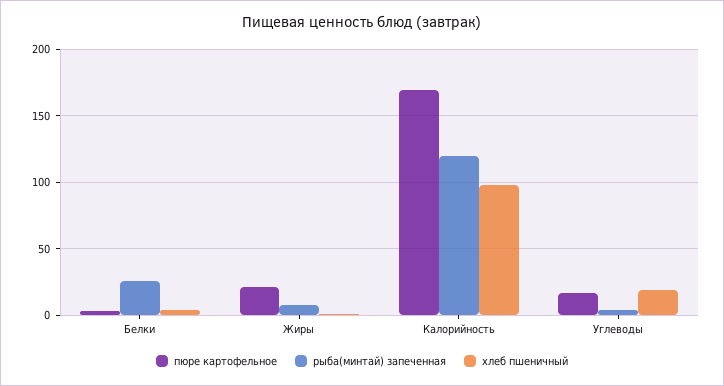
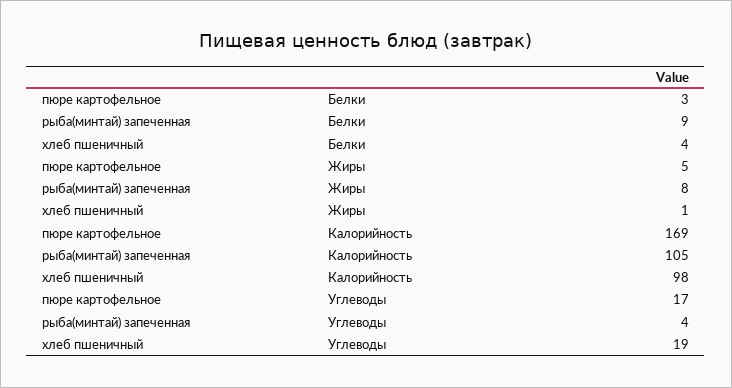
  {
    "пюре картофельное": {
      "Белки": 3,
-     "Жиры": 20,
+     "Жиры": 5,
      "Калорийность": 169,
      "Углеводы": 17
    },
    "рыба(минтай) запеченная": {
-     "Белки": 25,
+     "Белки": 9,
      "Жиры": 8,
-     "Калорийность": 120,
+     "Калорийность": 105,
      "Углеводы": 4
    },
    "хлеб пшеничный": {
      "Белки": 4,
      "Жиры": 1,
      "Калорийность": 98,
      "Углеводы": 19
    }
  }

